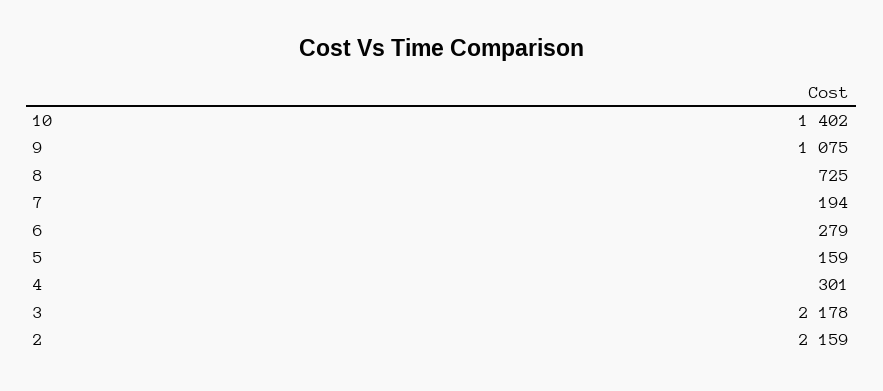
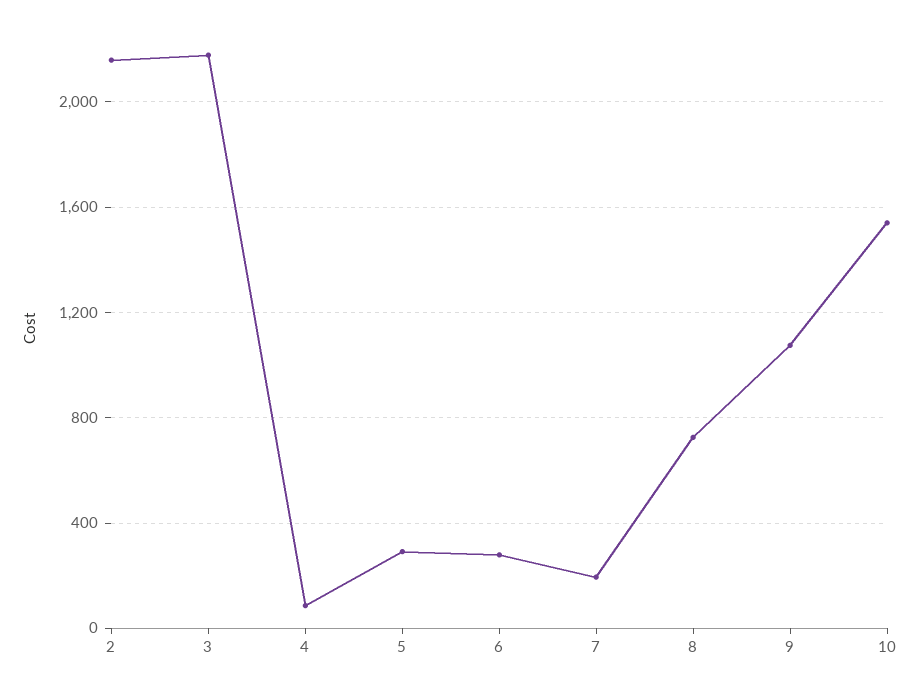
  {
-   "10": 1402,
+   "10": 1550,
    "9": 1075,
    "8": 725,
    "7": 194,
    "6": 279,
-   "5": 159,
+   "5": 300,
-   "4": 301,
+   "4": 100,
    "3": 2178,
    "2": 2159
  }

